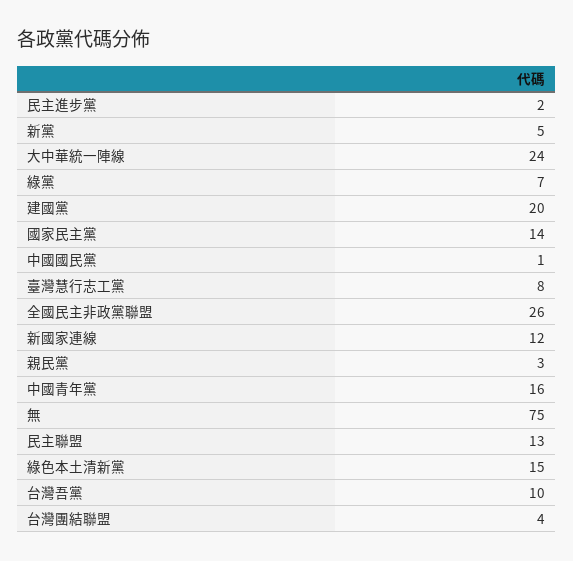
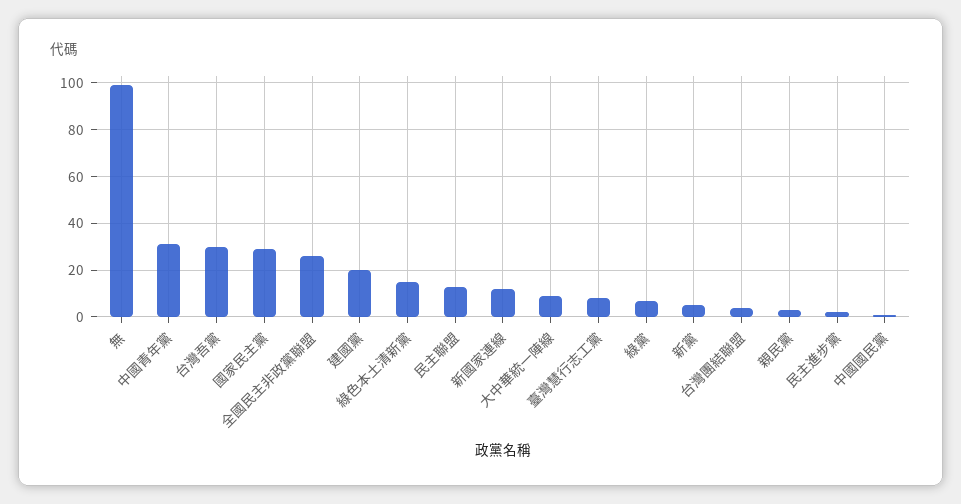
  {
    "民主進步黨": 2,
    "新黨": 5,
-   "大中華統一陣線": 24,
+   "大中華統一陣線": 10,
    "綠黨": 7,
    "建國黨": 20,
-   "國家民主黨": 14,
+   "國家民主黨": 30,
    "中國國民黨": 1,
    "臺灣慧行志工黨": 8,
    "全國民主非政黨聯盟": 26,
    "新國家連線": 12,
    "親民黨": 3,
-   "中國青年黨": 16,
+   "中國青年黨": 30,
-   "無": 75,
+   "無": 100,
    "民主聯盟": 13,
    "綠色本土清新黨": 15,
-   "台灣吾黨": 10,
+   "台灣吾黨": 30,
    "台灣團結聯盟": 4
  }

